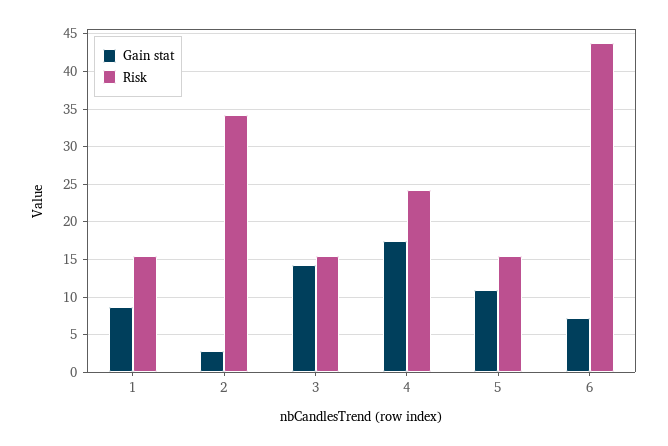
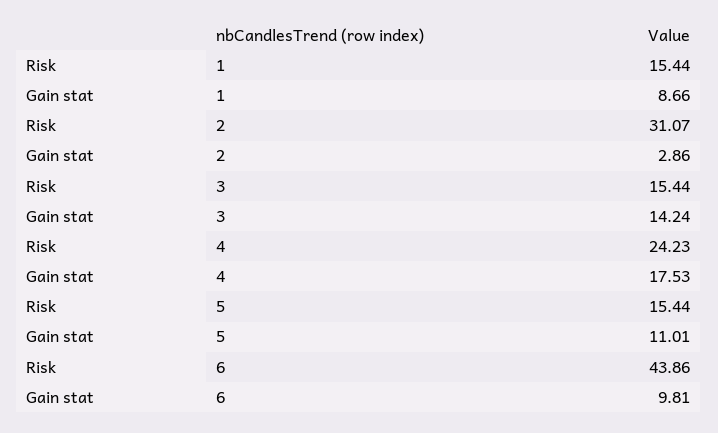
  {
    "Gain stat": {
      "1": 8.66,
      "2": 2.86,
      "3": 14.24,
      "4": 17.53,
      "5": 11.01,
-     "6": 7
+     "6": 9.81
    },
    "Risk": {
      "1": 15.44,
-     "2": 34,
+     "2": 31.07,
      "3": 15.44,
      "4": 24.23,
      "5": 15.44,
      "6": 43.86
    }
  }

